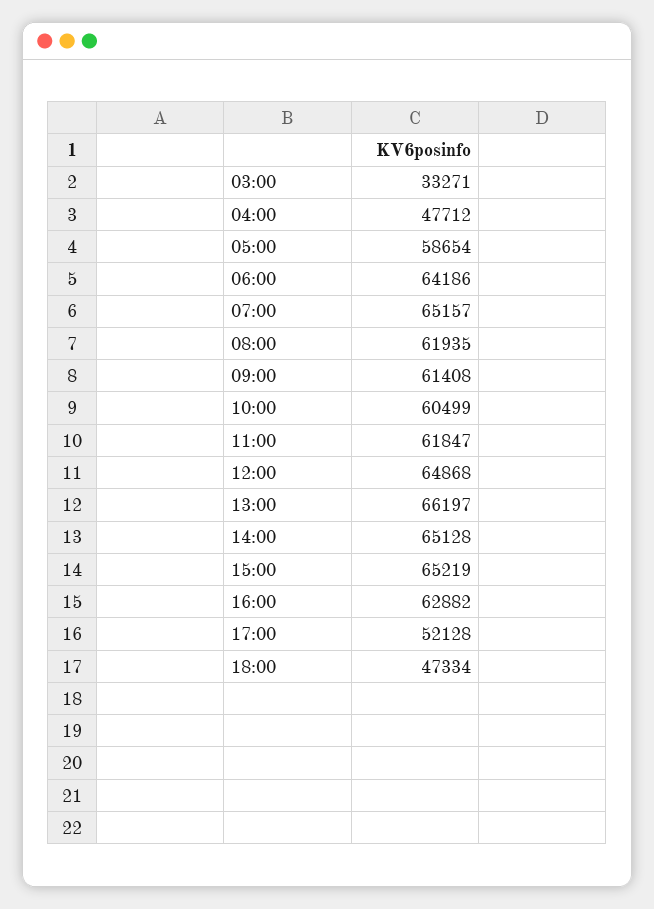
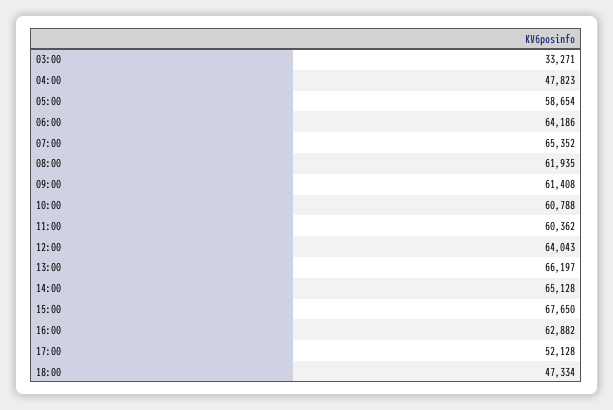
  {
    "03:00": 33271,
-   "04:00": 47712,
+   "04:00": 47823,
    "05:00": 58654,
    "06:00": 64186,
-   "07:00": 65157,
+   "07:00": 65352,
    "08:00": 61935,
    "09:00": 61408,
-   "10:00": 60499,
+   "10:00": 60788,
-   "11:00": 61847,
+   "11:00": 60362,
-   "12:00": 64868,
+   "12:00": 64043,
    "13:00": 66197,
    "14:00": 65128,
-   "15:00": 65219,
+   "15:00": 67650,
    "16:00": 62882,
    "17:00": 52128,
    "18:00": 47334
  }

